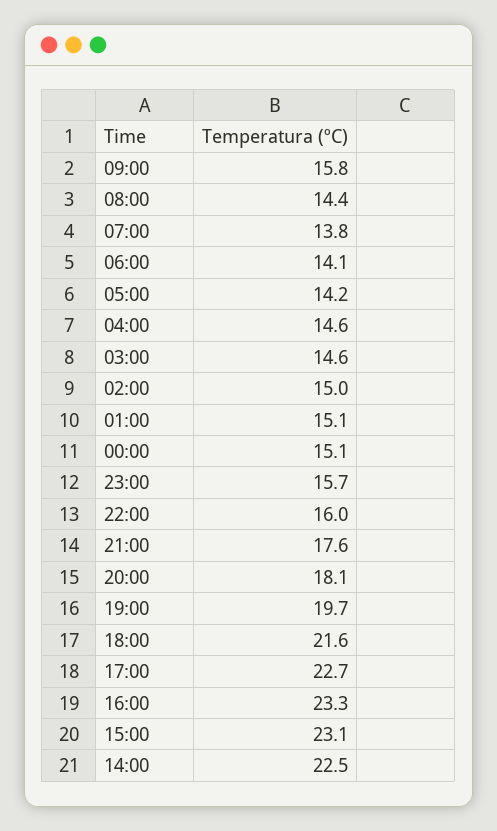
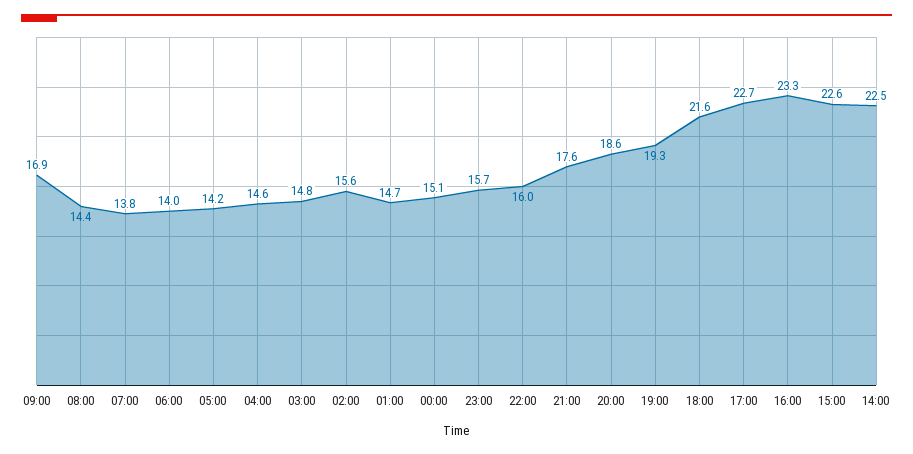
  {
-   "09:00": 15.8,
+   "09:00": 16.9,
    "08:00": 14.4,
    "07:00": 13.8,
-   "06:00": 14.1,
+   "06:00": 14,
    "05:00": 14.2,
    "04:00": 14.6,
-   "03:00": 14.6,
+   "03:00": 14.8,
-   "02:00": 15,
+   "02:00": 15.6,
-   "01:00": 15.1,
+   "01:00": 14.7,
    "00:00": 15.1,
    "23:00": 15.7,
    "22:00": 16,
    "21:00": 17.6,
-   "20:00": 18.1,
+   "20:00": 18.6,
-   "19:00": 19.7,
+   "19:00": 19.3,
    "18:00": 21.6,
    "17:00": 22.7,
    "16:00": 23.3,
-   "15:00": 23.1,
+   "15:00": 22.6,
    "14:00": 22.5
  }

